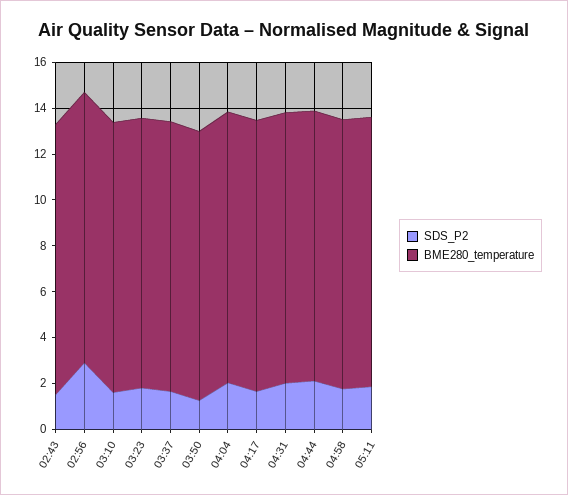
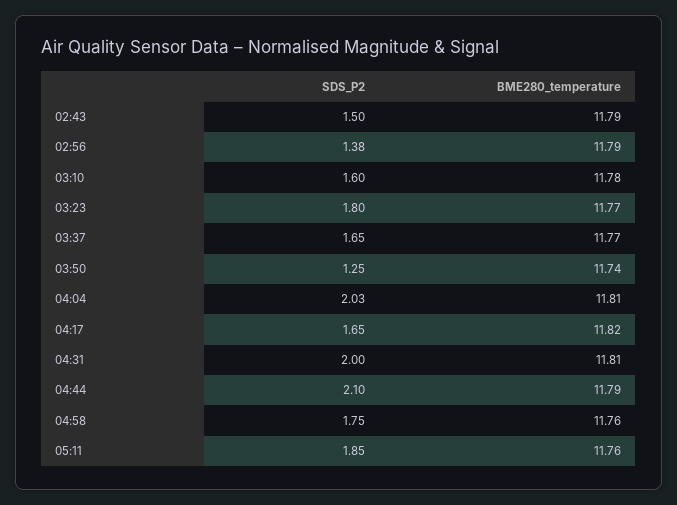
  {
    "SDS_P2": {
      "02:43": 1.5,
-     "02:56": 3,
+     "02:56": 1.38,
      "03:10": 1.6,
      "03:23": 1.8,
      "03:37": 1.65,
      "03:50": 1.25,
      "04:04": 2.03,
      "04:17": 1.65,
      "04:31": 2,
      "04:44": 2.1,
      "04:58": 1.75,
      "05:11": 1.85
    },
    "BME280_temperature": {
      "02:43": 11.79,
      "02:56": 11.79,
      "03:10": 11.78,
      "03:23": 11.77,
      "03:37": 11.77,
      "03:50": 11.74,
      "04:04": 11.81,
      "04:17": 11.82,
      "04:31": 11.81,
      "04:44": 11.79,
      "04:58": 11.76,
      "05:11": 11.76
    }
  }

